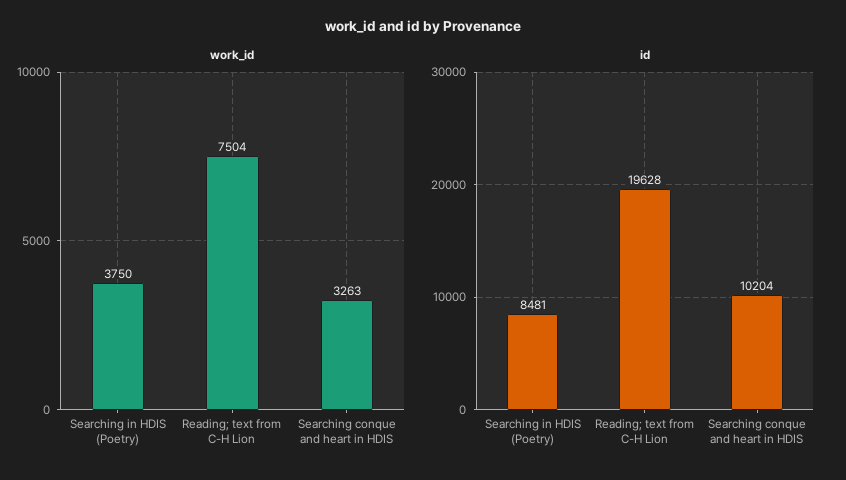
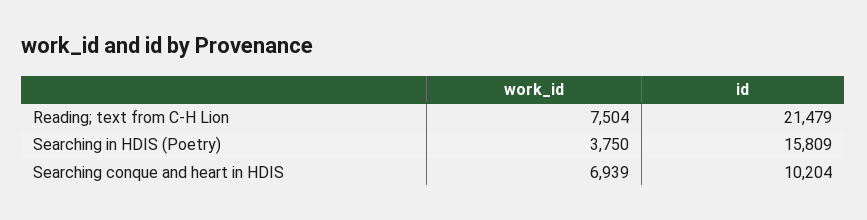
  {
    "work_id": {
      "Searching in HDIS (Poetry)": 3750,
      "Reading; text from C-H Lion": 7504,
-     "Searching conque and heart in HDIS": 3263
+     "Searching conque and heart in HDIS": 6939
    },
    "id": {
-     "Searching in HDIS (Poetry)": 8481,
+     "Searching in HDIS (Poetry)": 15809,
-     "Reading; text from C-H Lion": 19628,
+     "Reading; text from C-H Lion": 21479,
      "Searching conque and heart in HDIS": 10204
    }
  }

